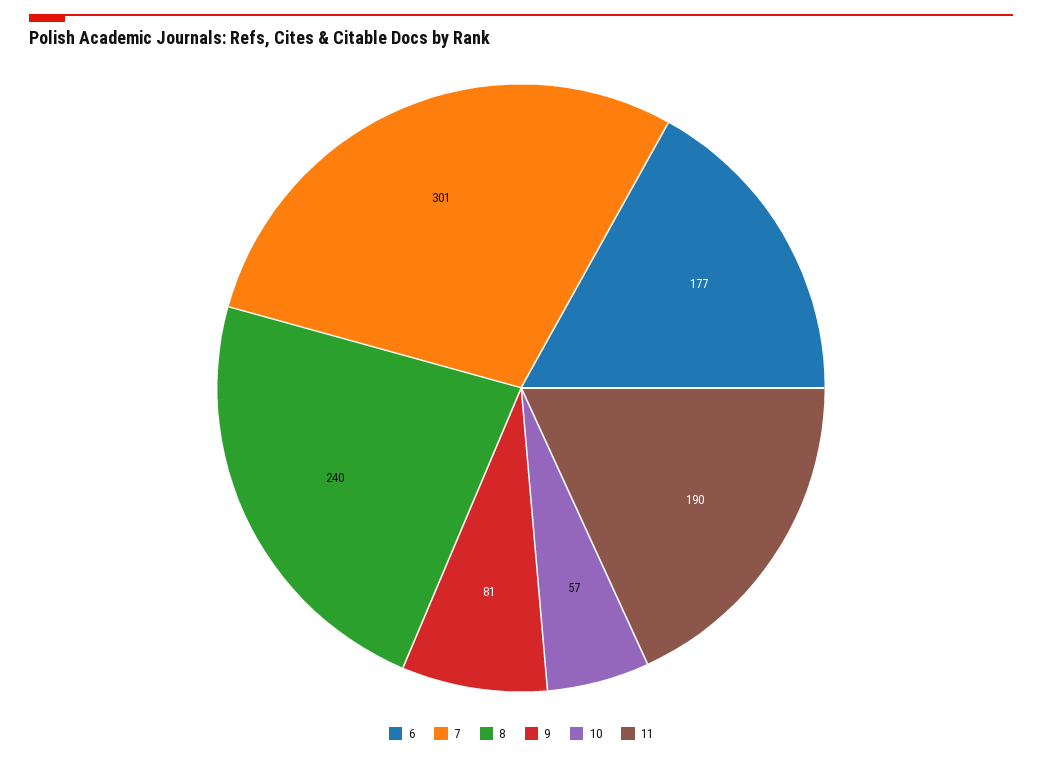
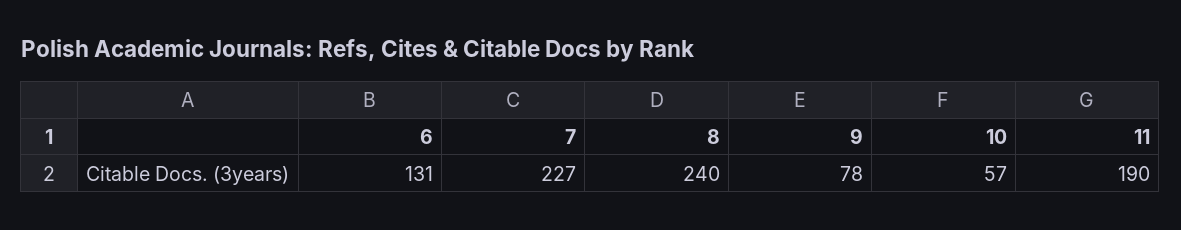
  {
-   "6": 177,
+   "6": 131,
-   "7": 301,
+   "7": 227,
    "8": 240,
-   "9": 81,
+   "9": 78,
    "10": 57,
    "11": 190
  }

